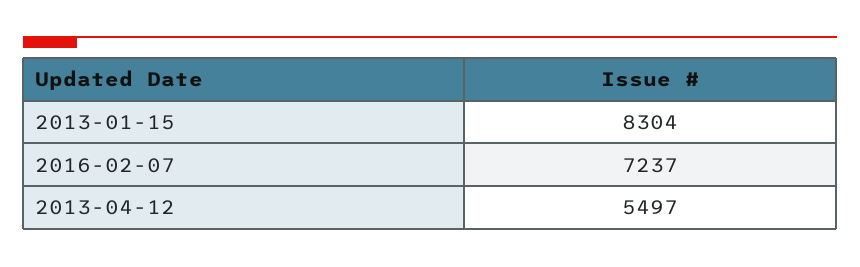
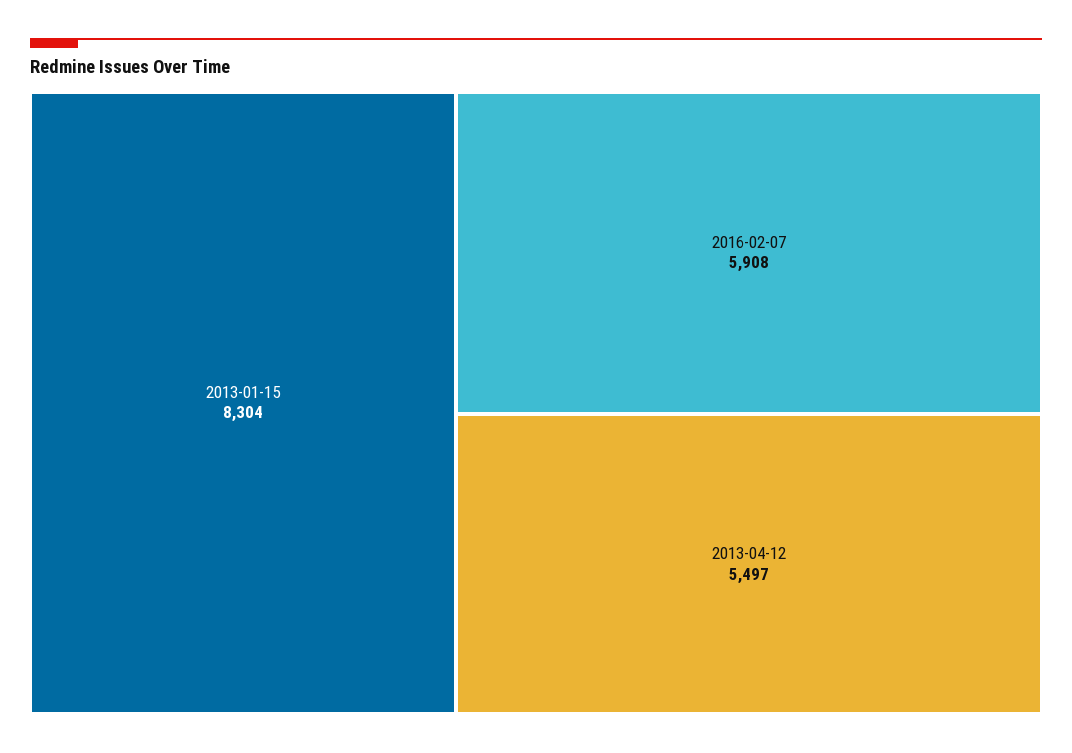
  {
    "2013-01-15": 8304,
-   "2016-02-07": 7237,
+   "2016-02-07": 5908,
    "2013-04-12": 5497
  }

